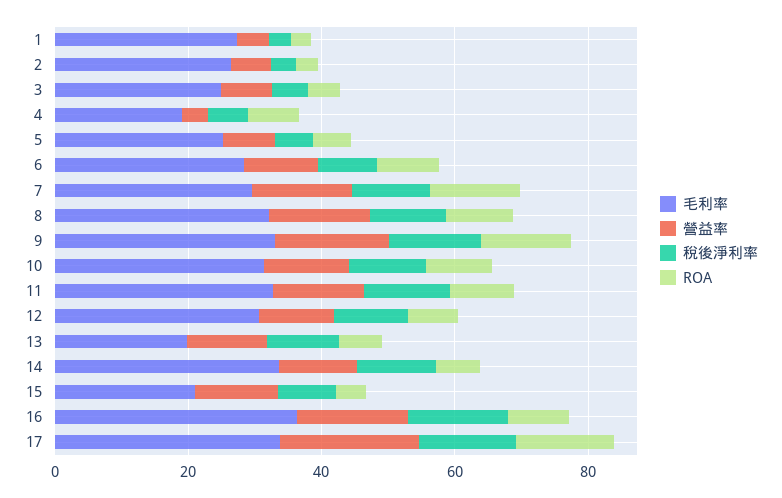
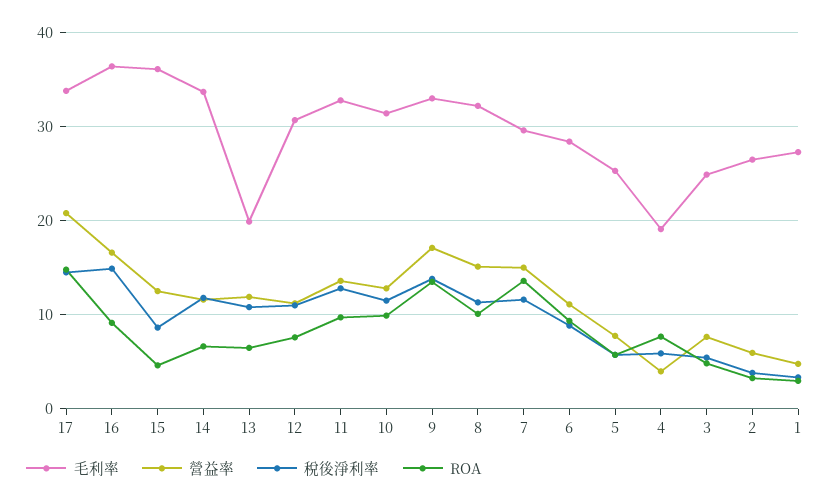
  {
    "毛利率": {
      "1": 27,
      "2": 27,
      "3": 25,
      "4": 19,
      "5": 25,
      "6": 28,
      "7": 30,
      "8": 32,
      "9": 33,
      "10": 31,
      "11": 33,
      "12": 31,
      "13": 20,
      "14": 34,
-     "15": 20,
+     "15": 36,
      "16": 36,
      "17": 34
    },
    "營益率": {
      "1": 5,
      "2": 6,
      "3": 8,
      "4": 4,
      "5": 8,
      "6": 11,
      "7": 15,
      "8": 15,
      "9": 17,
      "10": 13,
      "11": 14,
      "12": 11,
      "13": 12,
      "14": 12,
      "15": 13,
      "16": 17,
      "17": 21
    },
    "稅後淨利率": {
      "1": 3,
      "2": 4,
      "3": 5,
      "4": 6,
      "5": 6,
      "6": 9,
      "7": 12,
      "8": 11,
      "9": 14,
      "10": 12,
      "11": 13,
      "12": 11,
      "13": 11,
      "14": 12,
      "15": 9,
      "16": 15,
      "17": 15
    },
    "ROA": {
      "1": 3,
      "2": 3,
      "3": 5,
      "4": 8,
      "5": 6,
      "6": 9,
      "7": 14,
      "8": 10,
      "9": 14,
      "10": 10,
      "11": 10,
      "12": 8,
      "13": 6,
      "14": 7,
      "15": 5,
      "16": 9,
      "17": 15
    }
  }

